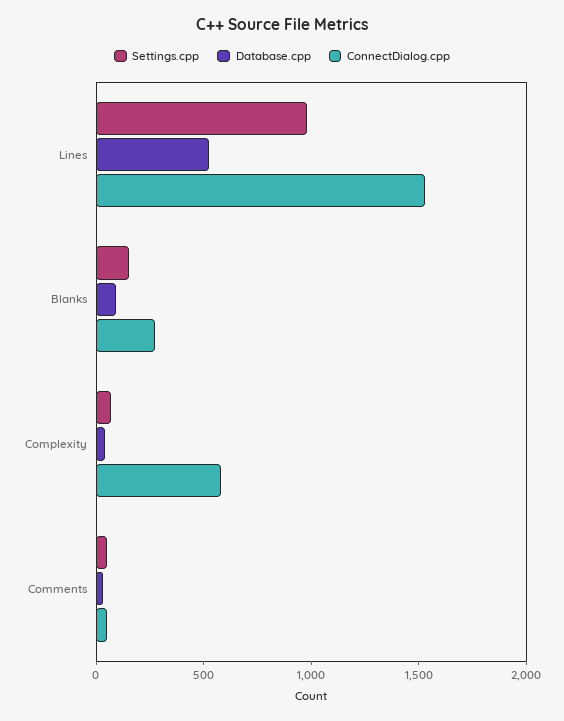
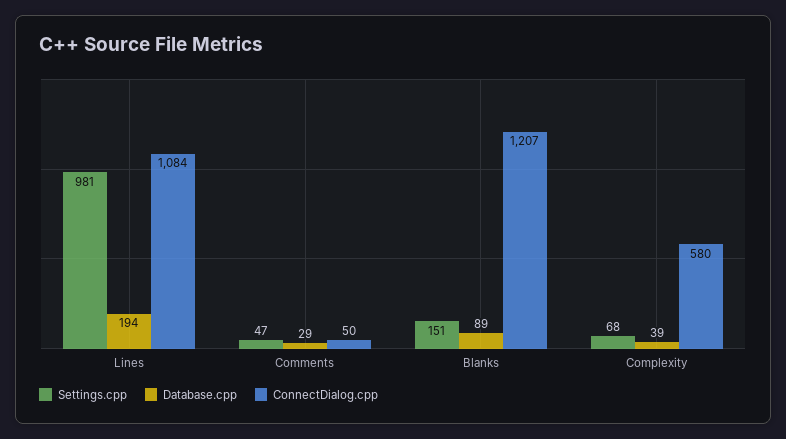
  {
    "Settings.cpp": {
      "Lines": 981,
      "Blanks": 151,
      "Complexity": 68,
      "Comments": 47
    },
    "Database.cpp": {
-     "Lines": 500,
+     "Lines": 194,
      "Blanks": 89,
      "Complexity": 39,
      "Comments": 29
    },
    "ConnectDialog.cpp": {
-     "Lines": 1500,
+     "Lines": 1084,
-     "Blanks": 300,
+     "Blanks": 1207,
      "Complexity": 580,
      "Comments": 50
    }
  }

